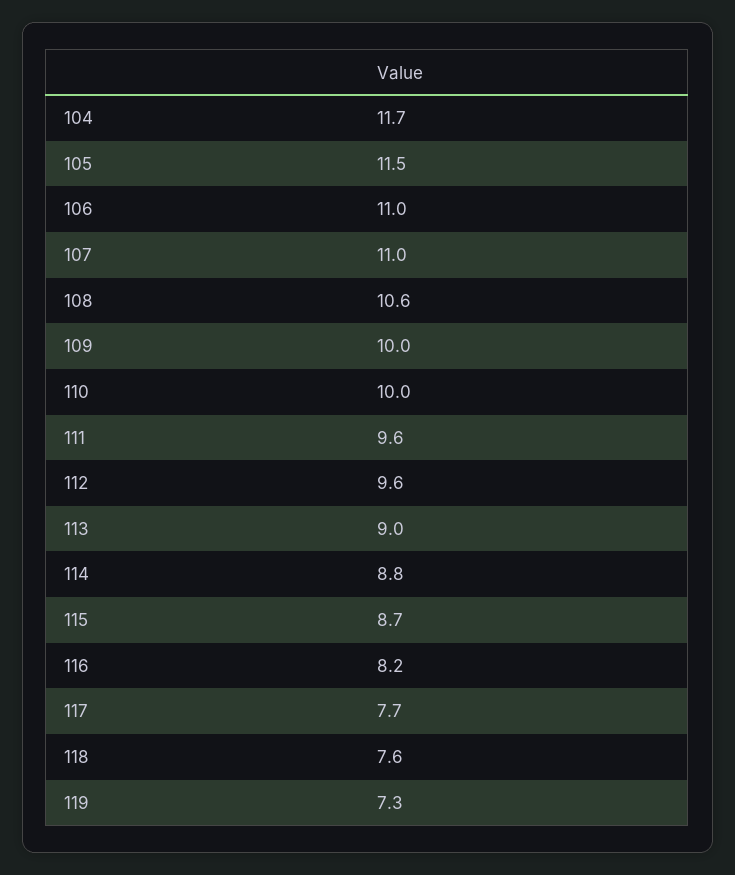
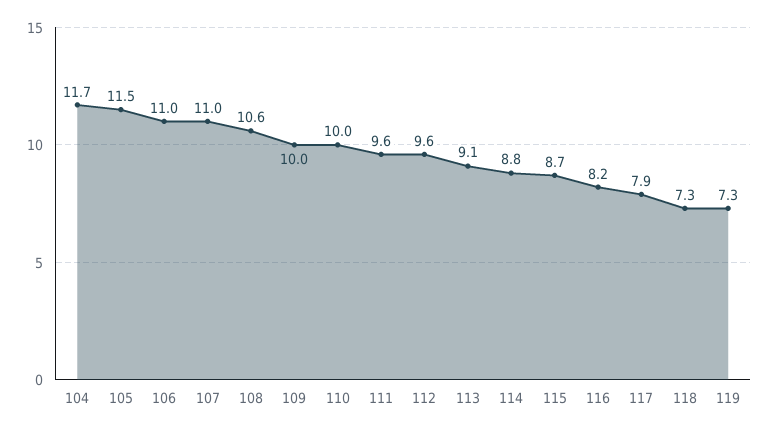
  {
    "104": 11.7,
    "105": 11.5,
    "106": 11,
    "107": 11,
    "108": 10.6,
    "109": 10,
    "110": 10,
    "111": 9.6,
    "112": 9.6,
-   "113": 9,
+   "113": 9.1,
    "114": 8.8,
    "115": 8.7,
    "116": 8.2,
-   "117": 7.7,
+   "117": 7.9,
-   "118": 7.6,
+   "118": 7.3,
    "119": 7.3
  }

